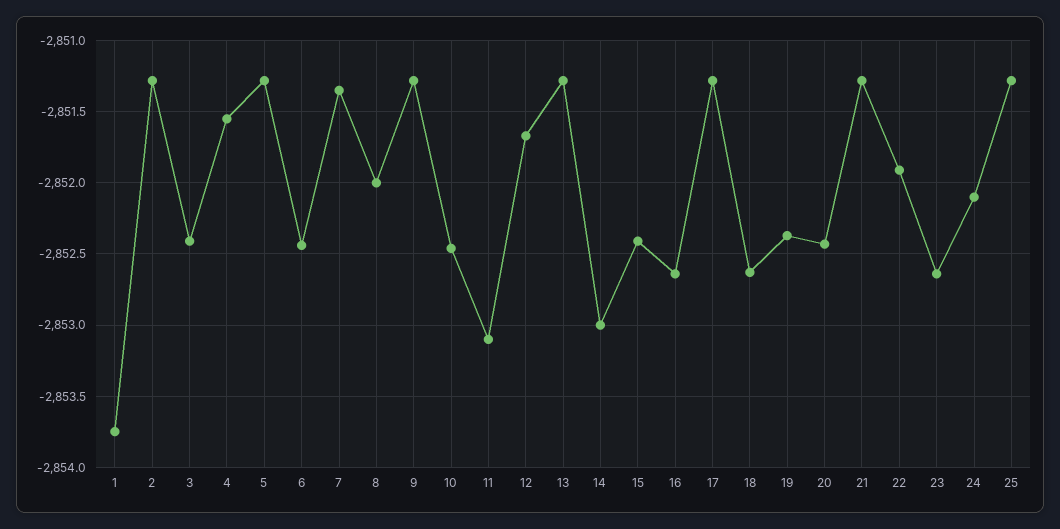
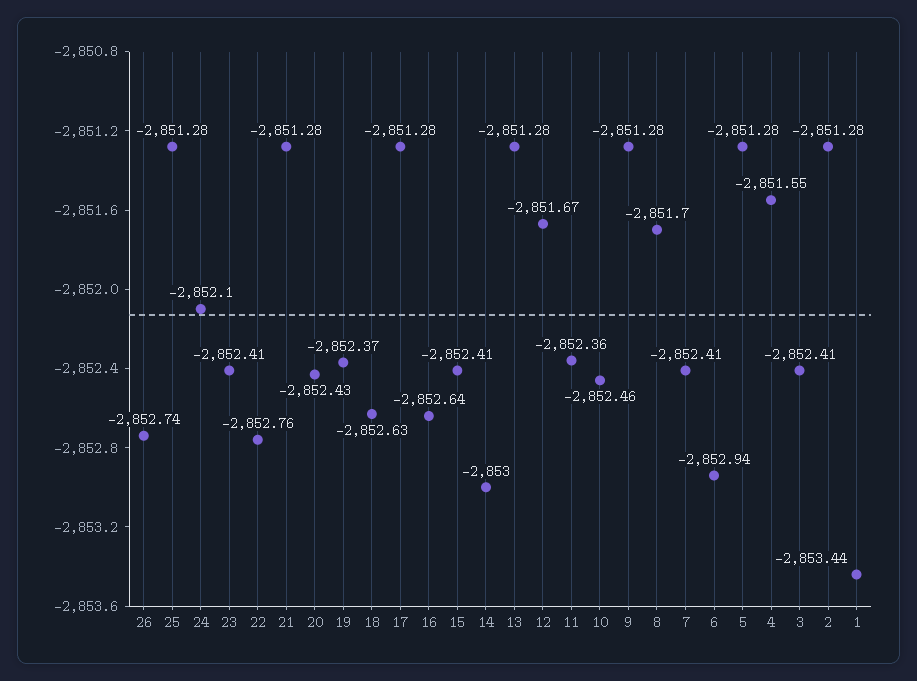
  {
-   "1": -2853.75,
+   "1": -2853.44,
    "2": -2851.28,
    "3": -2852.41,
    "4": -2851.55,
    "5": -2851.28,
-   "6": -2852.45,
+   "6": -2852.94,
-   "7": -2851.35,
+   "7": -2852.41,
-   "8": -2852,
+   "8": -2851.7,
    "9": -2851.28,
    "10": -2852.46,
-   "11": -2853.1,
+   "11": -2852.36,
    "12": -2851.67,
    "13": -2851.28,
    "14": -2853,
    "15": -2852.41,
    "16": -2852.64,
    "17": -2851.28,
    "18": -2852.63,
    "19": -2852.37,
    "20": -2852.43,
    "21": -2851.28,
-   "22": -2851.9,
+   "22": -2852.76,
-   "23": -2852.65,
+   "23": -2852.41,
    "24": -2852.1,
-   "25": -2851.28
+   "25": -2851.28,
+   "26": -2852.74
  }

